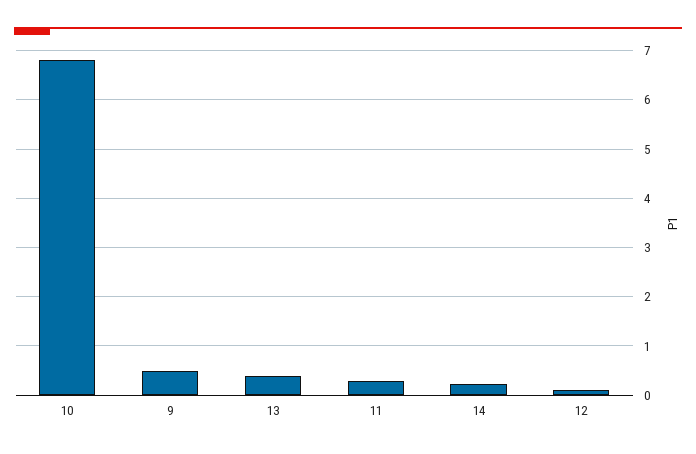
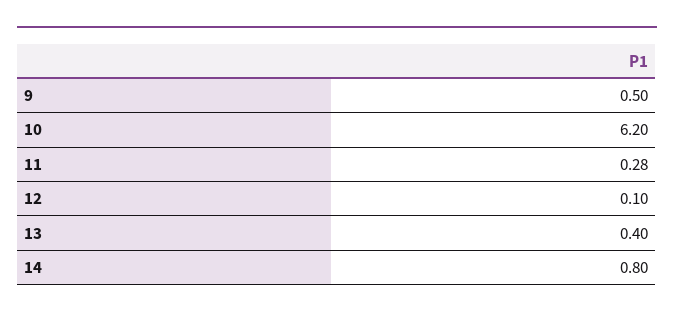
  {
-   "10": 6.8,
+   "10": 6.2,
    "9": 0.5,
    "13": 0.4,
    "11": 0.28,
-   "14": 0.2,
+   "14": 0.8,
    "12": 0.1
  }

